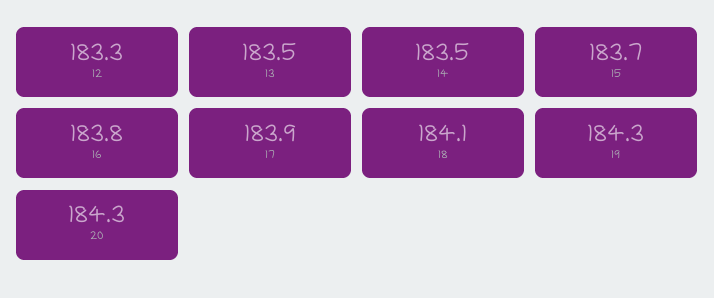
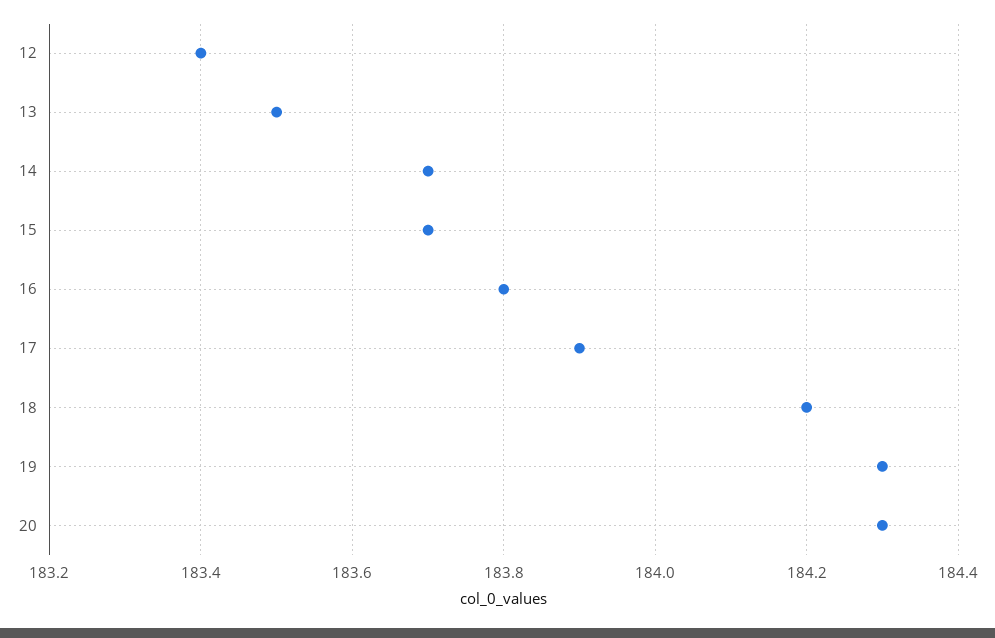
  {
-   "12": 183.3,
+   "12": 183.4,
    "13": 183.5,
-   "14": 183.5,
+   "14": 183.7,
    "15": 183.7,
    "16": 183.8,
    "17": 183.9,
-   "18": 184.1,
+   "18": 184.2,
    "19": 184.3,
    "20": 184.3
  }

